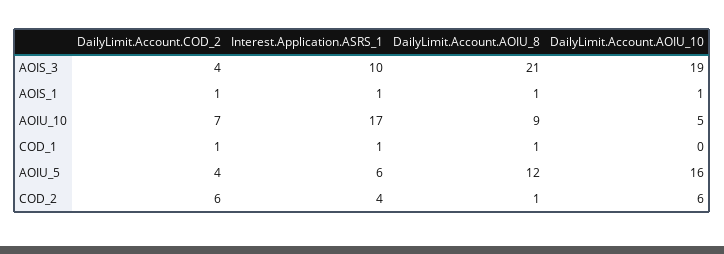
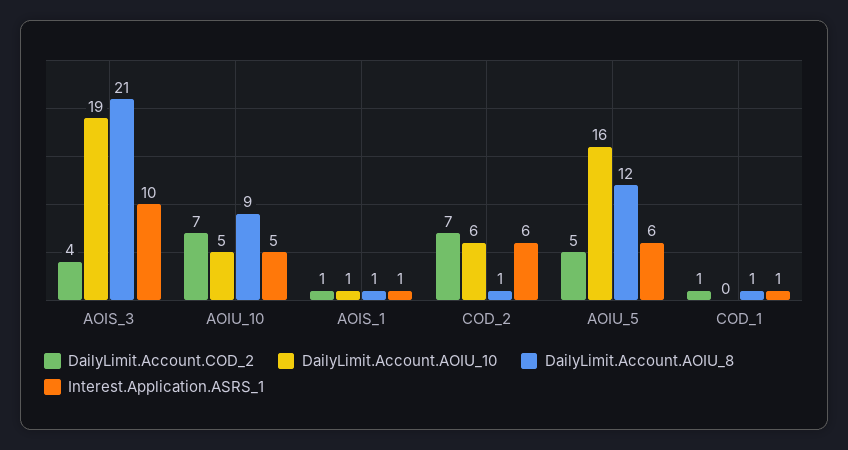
  {
    "DailyLimit.Account.COD_2": {
      "AOIS_3": 4,
      "AOIS_1": 1,
      "AOIU_10": 7,
      "COD_1": 1,
-     "AOIU_5": 4,
+     "AOIU_5": 5,
-     "COD_2": 6
+     "COD_2": 7
    },
    "Interest.Application.ASRS_1": {
      "AOIS_3": 10,
      "AOIS_1": 1,
-     "AOIU_10": 17,
+     "AOIU_10": 5,
      "COD_1": 1,
      "AOIU_5": 6,
-     "COD_2": 4
+     "COD_2": 6
    },
    "DailyLimit.Account.AOIU_8": {
      "AOIS_3": 21,
      "AOIS_1": 1,
      "AOIU_10": 9,
      "COD_1": 1,
      "AOIU_5": 12,
      "COD_2": 1
    },
    "DailyLimit.Account.AOIU_10": {
      "AOIS_3": 19,
      "AOIS_1": 1,
      "AOIU_10": 5,
      "COD_1": 0,
      "AOIU_5": 16,
      "COD_2": 6
    }
  }

